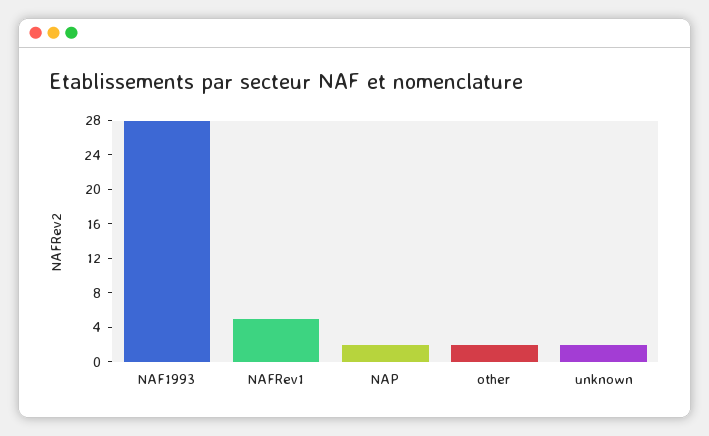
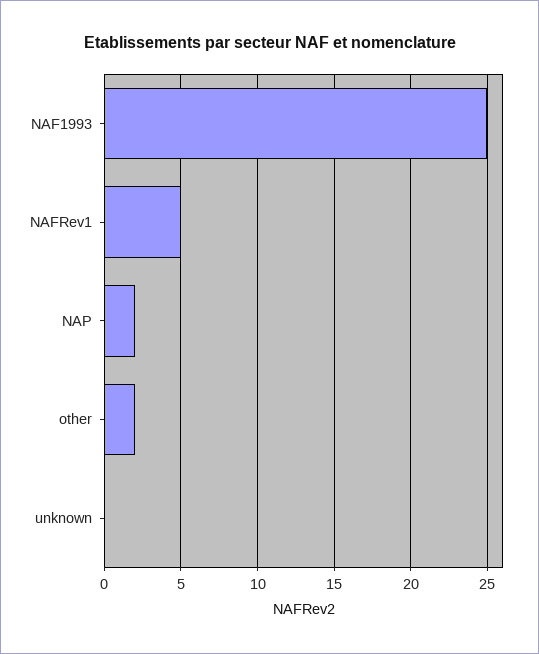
  {
-   "NAF1993": 28,
+   "NAF1993": 25,
    "NAFRev1": 5,
    "NAP": 2,
    "other": 2,
-   "unknown": 2
+   "unknown": 0
  }

